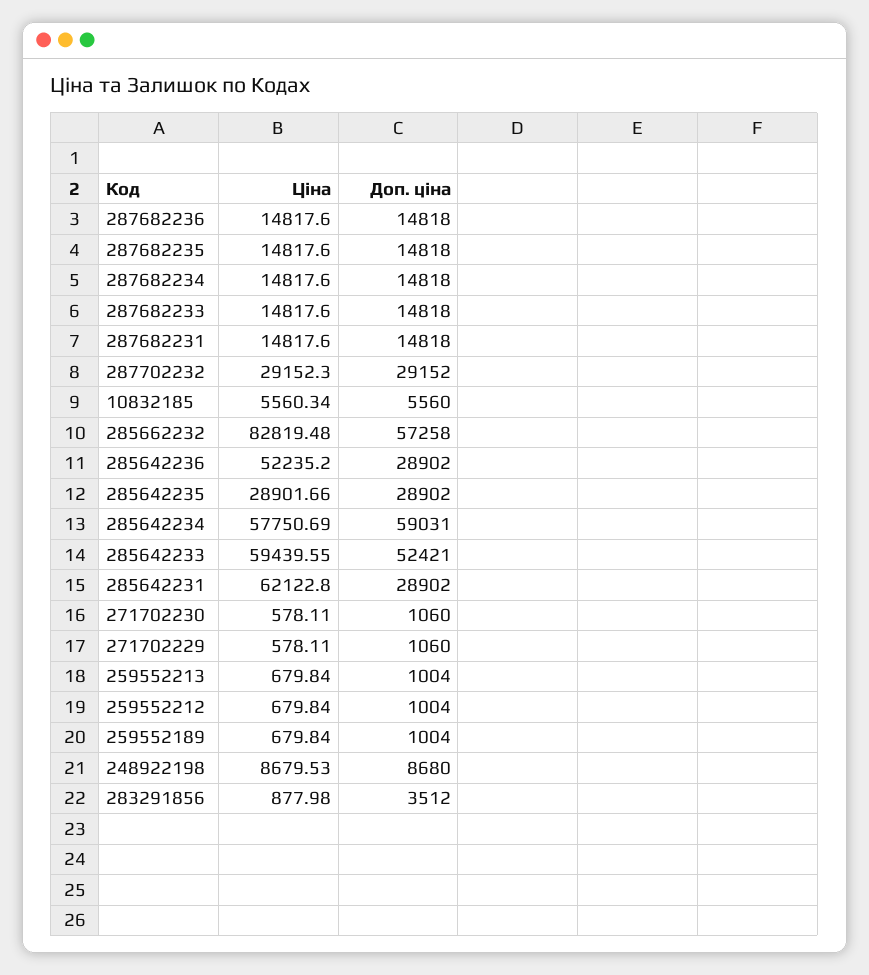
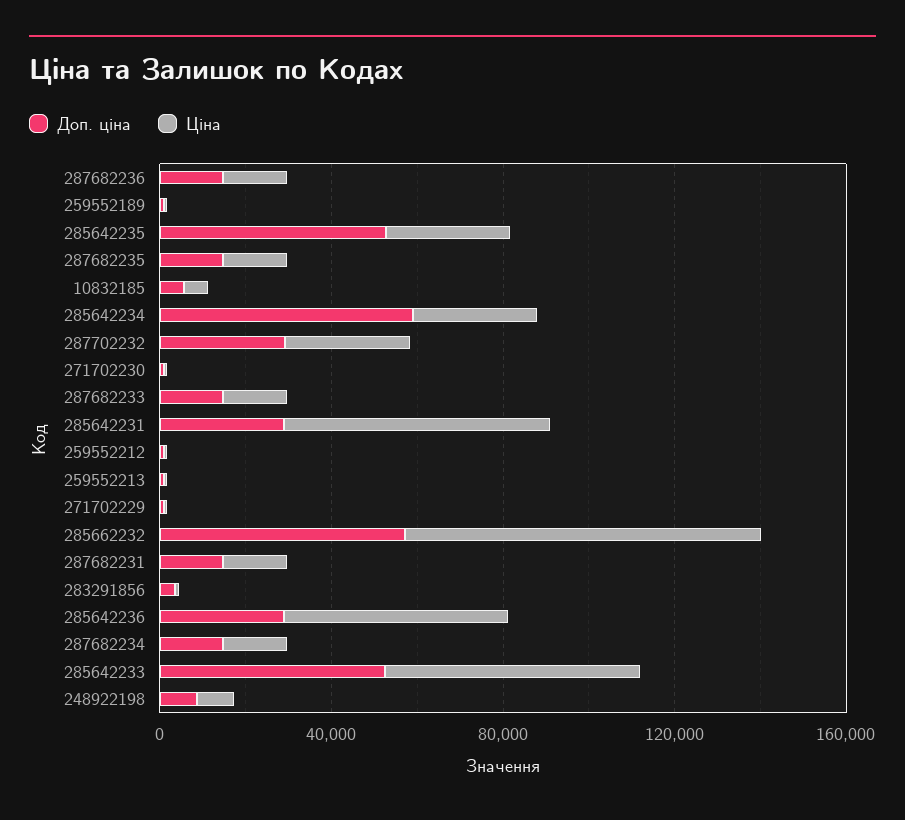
  {
    "Ціна": {
      "287682236": 14817.6,
      "287682235": 14817.6,
      "287682234": 14817.6,
      "287682233": 14817.6,
      "287682231": 14817.6,
      "287702232": 29152.3,
      "10832185": 5560.34,
      "285662232": 82819.48,
      "285642236": 52235.2,
      "285642235": 28901.66,
-     "285642234": 57750.69,
+     "285642234": 30000,
      "285642233": 59439.55,
      "285642231": 62122.8,
      "271702230": 578.11,
      "271702229": 578.11,
      "259552213": 679.84,
      "259552212": 679.84,
      "259552189": 679.84,
      "248922198": 8679.53,
      "283291856": 877.98
    },
    "Доп. ціна": {
      "287682236": 14818,
      "287682235": 14818,
      "287682234": 14818,
      "287682233": 14818,
      "287682231": 14818,
      "287702232": 29152,
      "10832185": 5560,
      "285662232": 57258,
      "285642236": 28902,
-     "285642235": 28902,
+     "285642235": 50000,
      "285642234": 59031,
      "285642233": 52421,
      "285642231": 28902,
      "271702230": 1060,
      "271702229": 1060,
      "259552213": 1004,
      "259552212": 1004,
      "259552189": 1004,
      "248922198": 8680,
      "283291856": 3512
    }
  }

